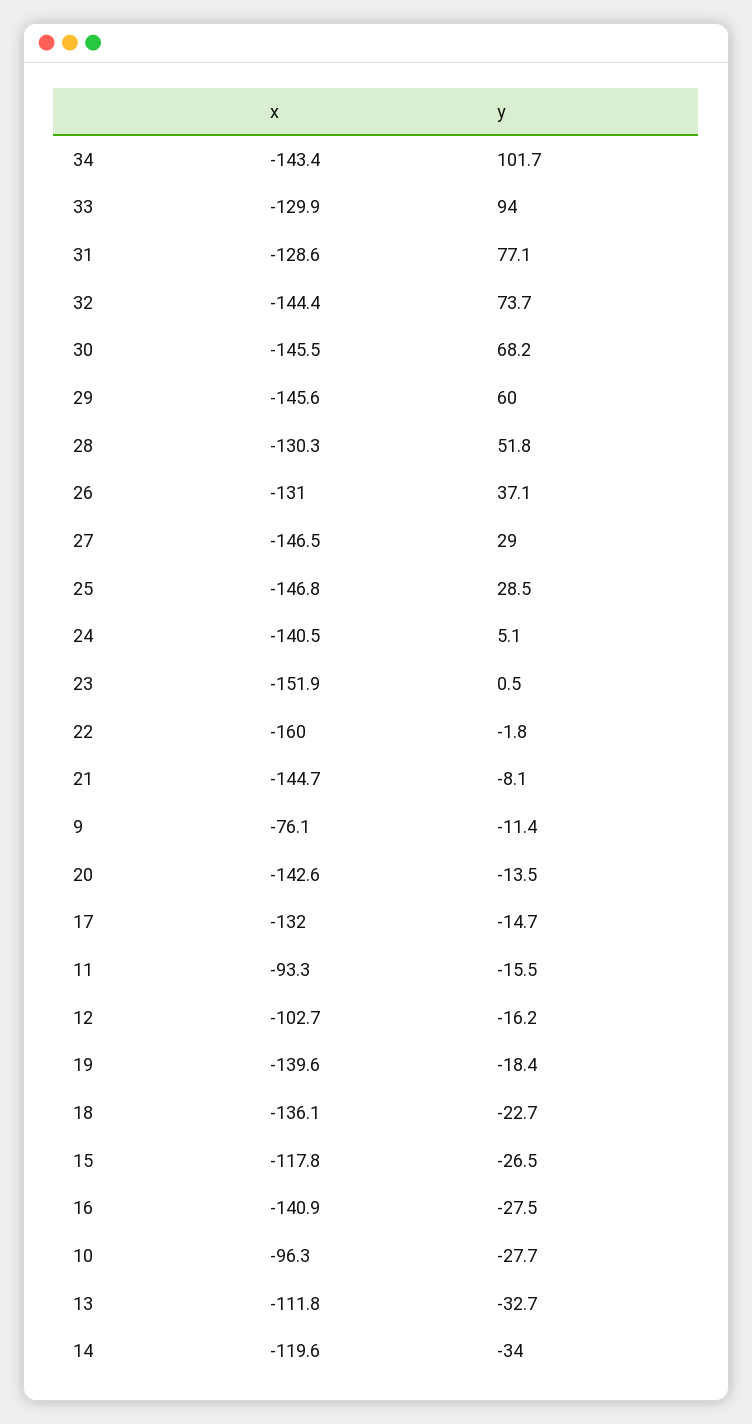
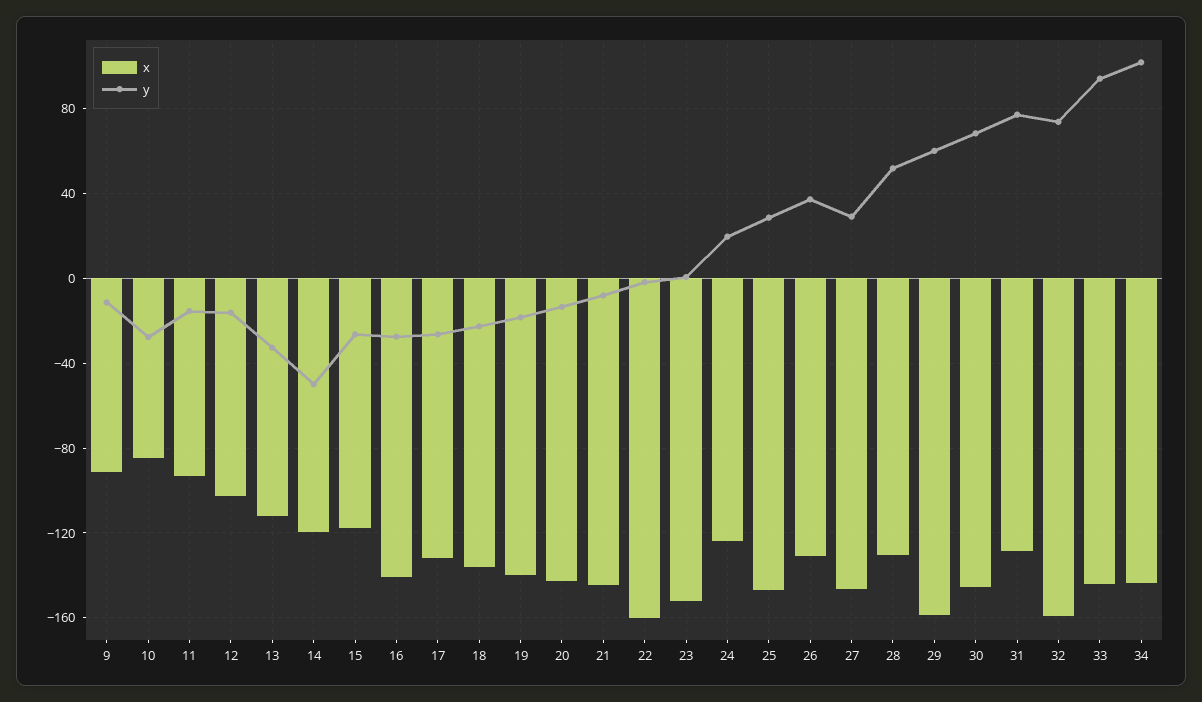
  {
    "x": {
      "34": -143.4,
-     "33": -129.9,
+     "33": -145,
      "31": -128.6,
-     "32": -144.4,
+     "32": -160,
      "30": -145.5,
-     "29": -145.6,
+     "29": -160,
      "28": -130.3,
      "26": -131,
      "27": -146.5,
      "25": -146.8,
-     "24": -140.5,
+     "24": -125,
      "23": -151.9,
      "22": -160,
      "21": -144.7,
-     "9": -76.1,
+     "9": -90,
      "20": -142.6,
      "17": -132,
      "11": -93.3,
      "12": -102.7,
      "19": -139.6,
      "18": -136.1,
      "15": -117.8,
      "16": -140.9,
-     "10": -96.3,
+     "10": -85,
      "13": -111.8,
      "14": -119.6
    },
    "y": {
      "34": 101.7,
      "33": 94,
      "31": 77.1,
      "32": 73.7,
      "30": 68.2,
      "29": 60,
      "28": 51.8,
      "26": 37.1,
      "27": 29,
      "25": 28.5,
-     "24": 5.1,
+     "24": 20,
      "23": 0.5,
      "22": -1.8,
      "21": -8.1,
      "9": -11.4,
      "20": -13.5,
-     "17": -14.7,
+     "17": -25,
      "11": -15.5,
      "12": -16.2,
      "19": -18.4,
      "18": -22.7,
      "15": -26.5,
      "16": -27.5,
      "10": -27.7,
      "13": -32.7,
-     "14": -34
+     "14": -50
    }
  }

